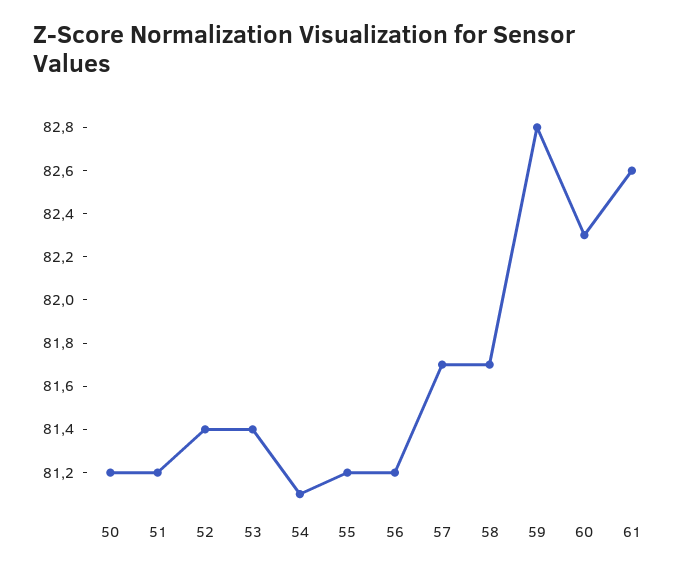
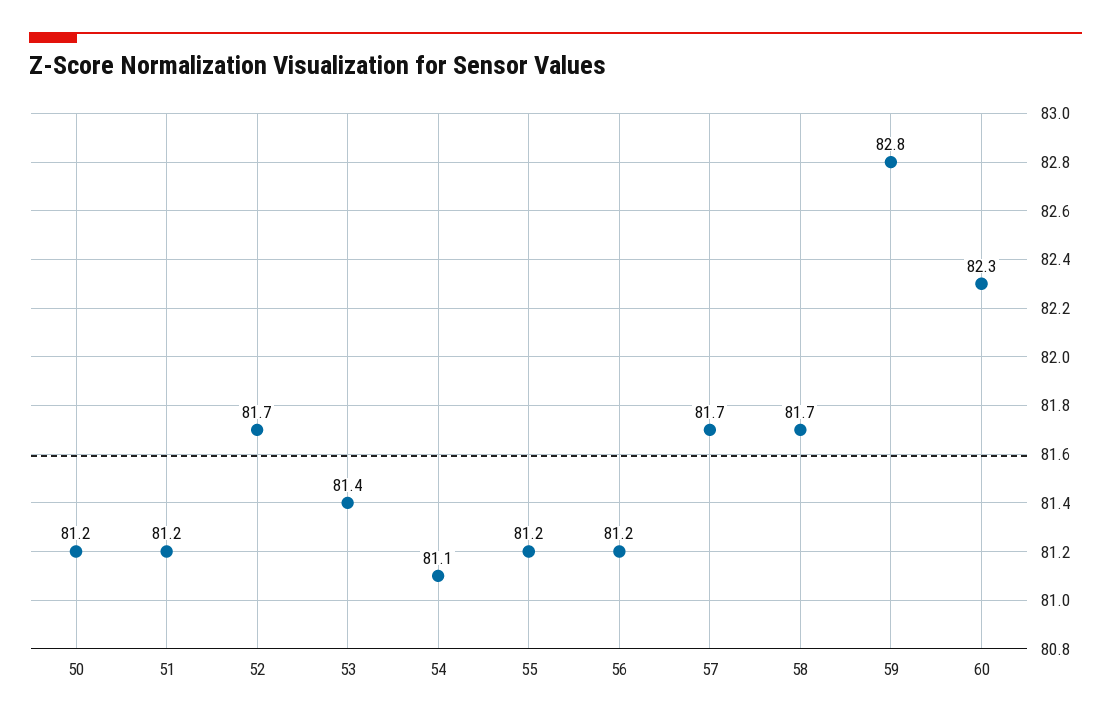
  {
    "50": 81.2,
    "51": 81.2,
-   "52": 81.4,
+   "52": 81.7,
    "53": 81.4,
    "54": 81.1,
    "55": 81.2,
    "56": 81.2,
    "57": 81.7,
    "58": 81.7,
    "59": 82.8,
-   "60": 82.3,
+   "60": 82.3
-   "61": 82.6
  }

